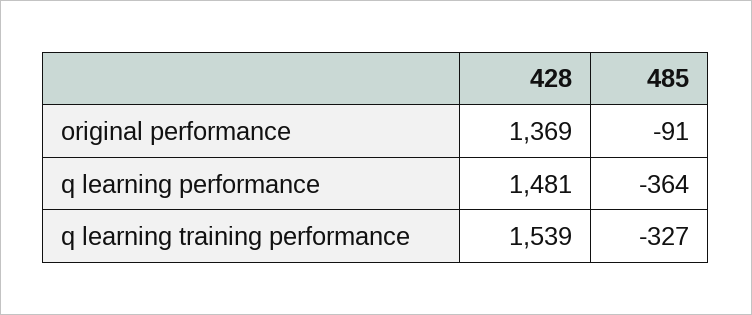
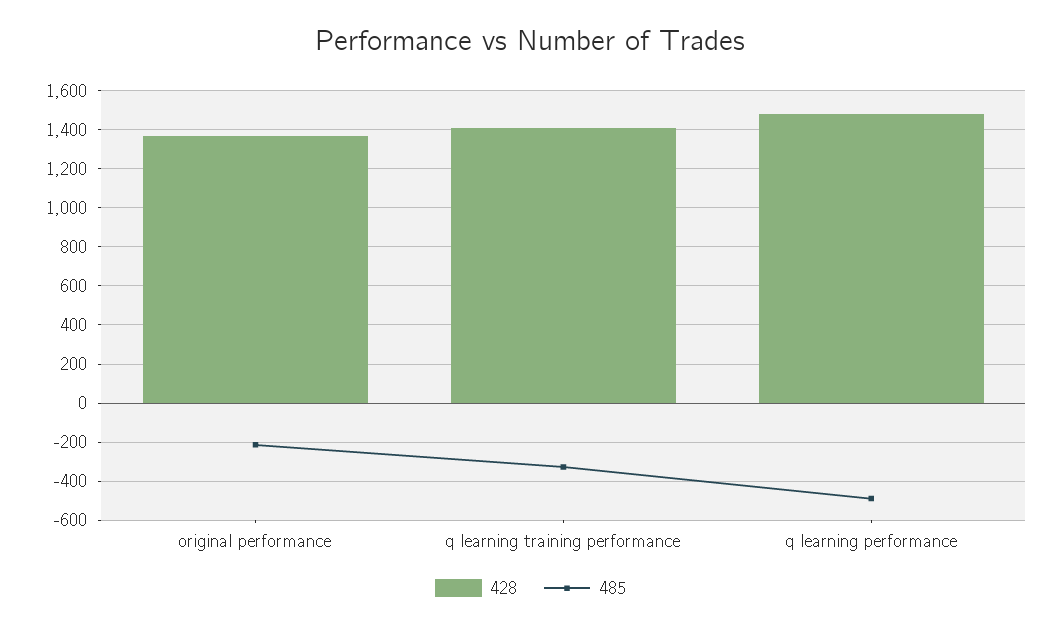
  {
    "428": {
      "original performance": 1369,
      "q learning performance": 1481,
-     "q learning training performance": 1539
+     "q learning training performance": 1400
    },
    "485": {
-     "original performance": -91,
+     "original performance": -200,
-     "q learning performance": -364,
+     "q learning performance": -500,
      "q learning training performance": -327
    }
  }

